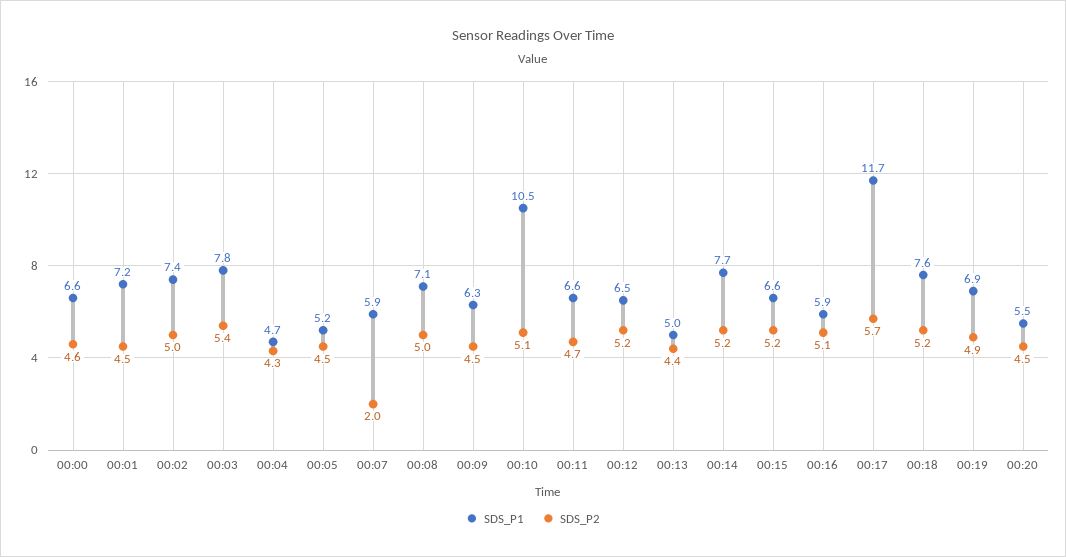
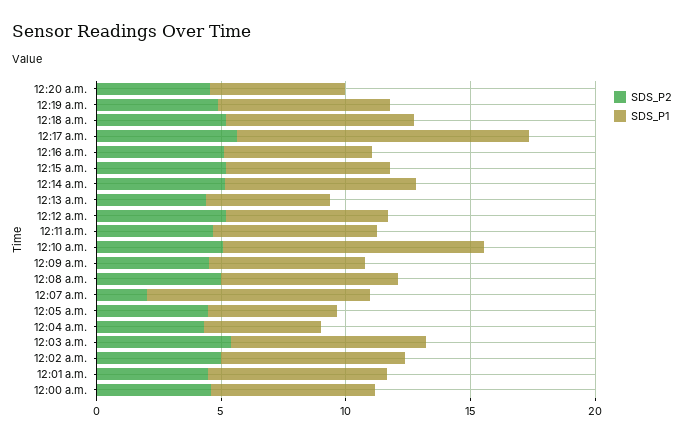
  {
    "SDS_P1": {
      "00:00": 6.6,
      "00:01": 7.2,
      "00:02": 7.4,
      "00:03": 7.8,
      "00:04": 4.7,
      "00:05": 5.2,
-     "00:07": 5.9,
+     "00:07": 9,
      "00:08": 7.1,
      "00:09": 6.3,
      "00:10": 10.5,
      "00:11": 6.6,
      "00:12": 6.5,
      "00:13": 5,
      "00:14": 7.7,
      "00:15": 6.6,
      "00:16": 5.9,
      "00:17": 11.7,
      "00:18": 7.6,
      "00:19": 6.9,
      "00:20": 5.5
    },
    "SDS_P2": {
      "00:00": 4.6,
      "00:01": 4.5,
      "00:02": 5,
      "00:03": 5.4,
      "00:04": 4.3,
      "00:05": 4.5,
      "00:07": 2,
      "00:08": 5,
      "00:09": 4.5,
      "00:10": 5.1,
      "00:11": 4.7,
      "00:12": 5.2,
      "00:13": 4.4,
      "00:14": 5.2,
      "00:15": 5.2,
      "00:16": 5.1,
      "00:17": 5.7,
      "00:18": 5.2,
      "00:19": 4.9,
      "00:20": 4.5
    }
  }

